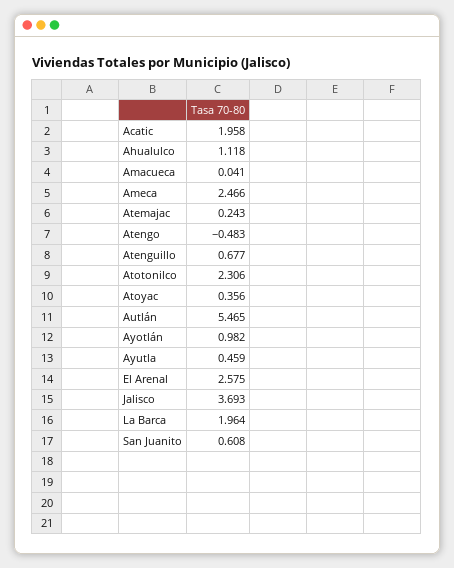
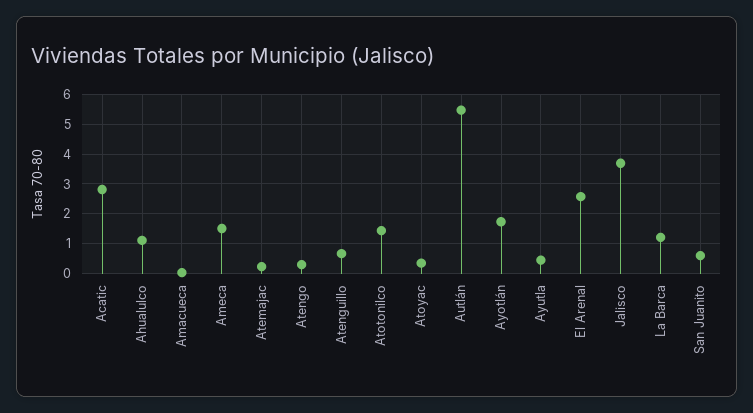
  {
-   "Acatic": 1.958,
+   "Acatic": 2.75,
    "Ahualulco": 1.118,
    "Amacueca": 0.041,
-   "Ameca": 2.466,
+   "Ameca": 1.5,
    "Atemajac": 0.243,
-   "Atengo": -0.483,
+   "Atengo": 0.25,
    "Atenguillo": 0.677,
-   "Atotonilco": 2.306,
+   "Atotonilco": 1.5,
    "Atoyac": 0.356,
    "Autlán": 5.465,
-   "Ayotlán": 0.982,
+   "Ayotlán": 1.75,
    "Ayutla": 0.459,
    "El Arenal": 2.575,
    "Jalisco": 3.693,
-   "La Barca": 1.964,
+   "La Barca": 1.25,
    "San Juanito": 0.608
  }

